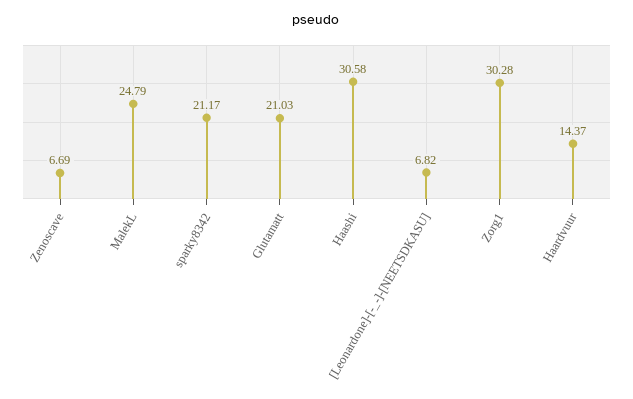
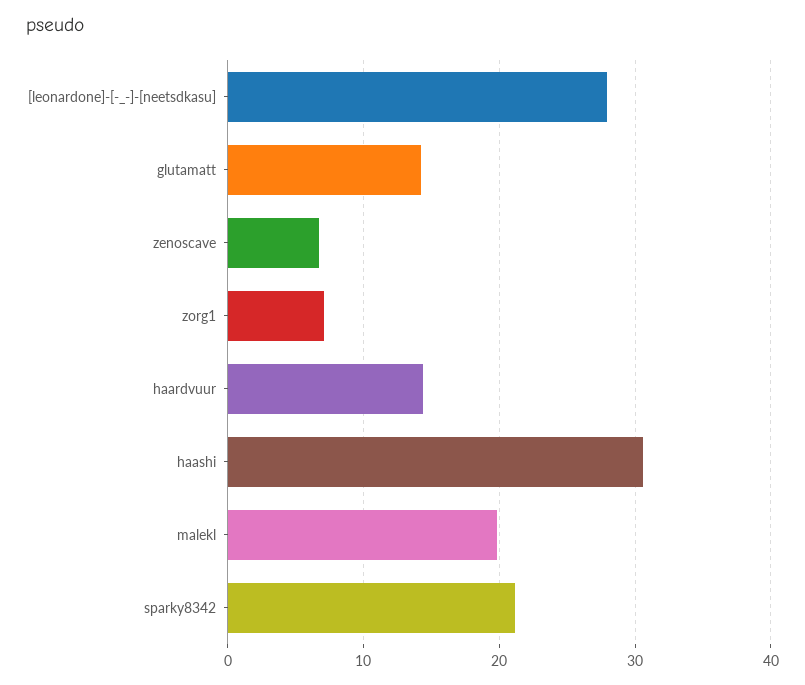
  {
    "Zenoscave": 6.69,
-   "MalekL": 24.79,
+   "MalekL": 20,
    "sparky8342": 21.17,
-   "Glutamatt": 21.03,
+   "Glutamatt": 14,
    "Haashi": 30.58,
-   "[Leonardone]-[-_-]-[NEETSDKASU]": 6.82,
+   "[Leonardone]-[-_-]-[NEETSDKASU]": 28,
-   "Zorg1": 30.28,
+   "Zorg1": 7,
    "Haardvuur": 14.37
  }

